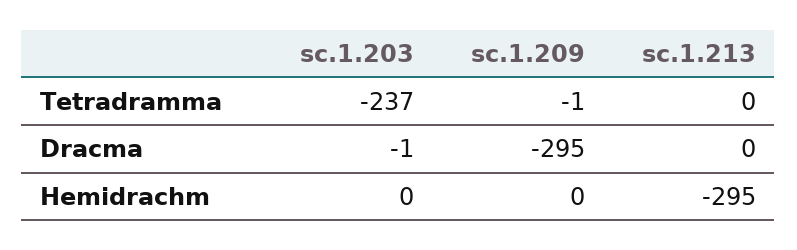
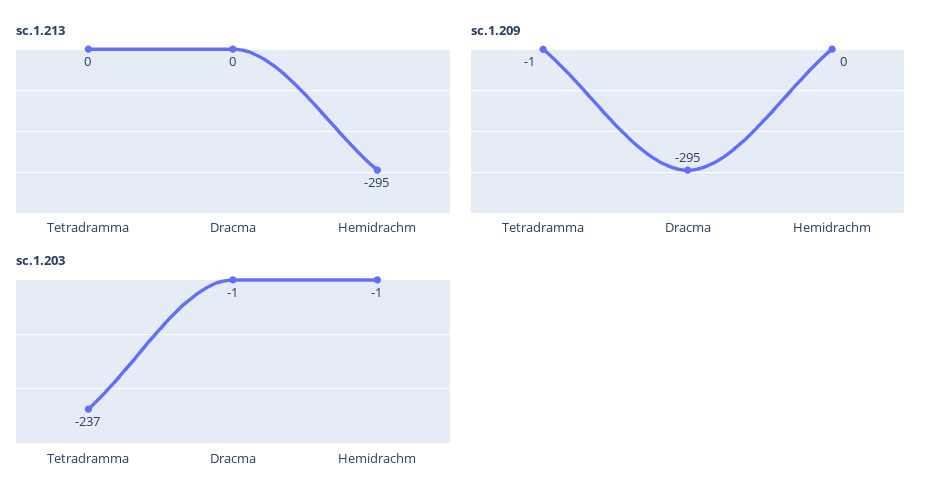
  {
    "sc.1.203": {
      "Tetradramma": -237,
      "Dracma": -1,
-     "Hemidrachm": 0
+     "Hemidrachm": -1
    },
    "sc.1.209": {
      "Tetradramma": -1,
      "Dracma": -295,
      "Hemidrachm": 0
    },
    "sc.1.213": {
      "Tetradramma": 0,
      "Dracma": 0,
      "Hemidrachm": -295
    }
  }

